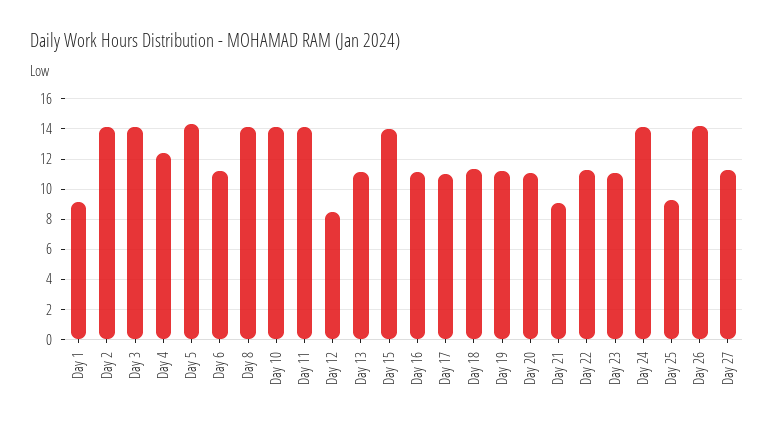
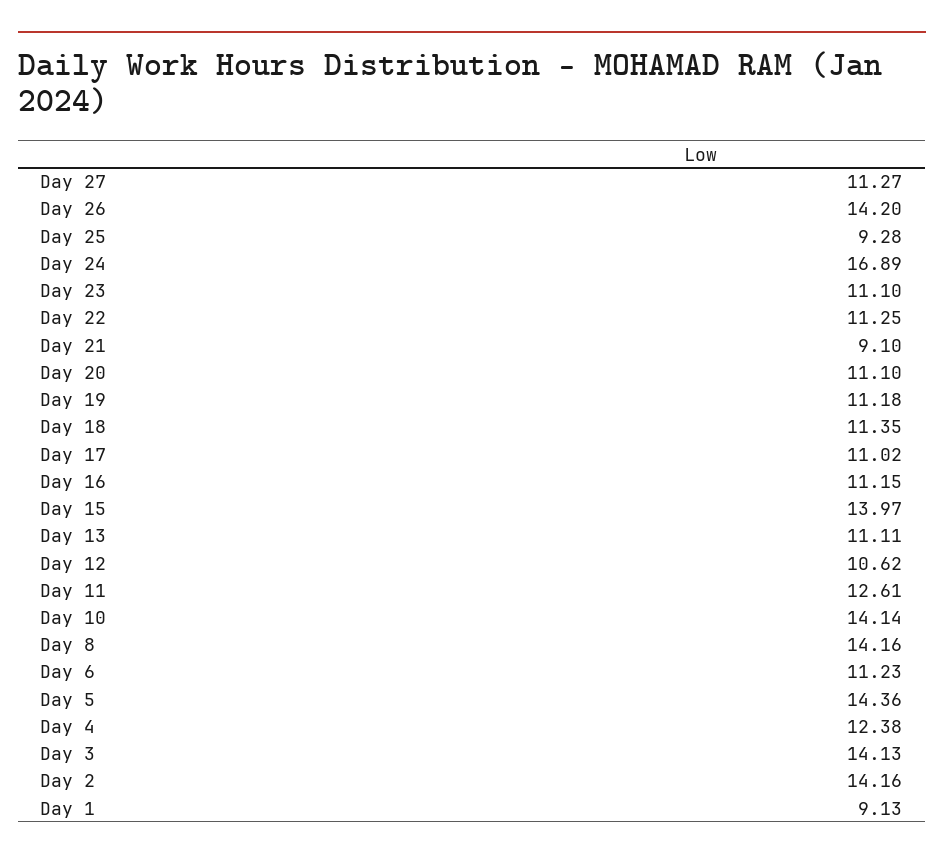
  {
    "Day 1": 9.13,
    "Day 2": 14.16,
    "Day 3": 14.13,
    "Day 4": 12.38,
    "Day 5": 14.36,
    "Day 6": 11.23,
    "Day 8": 14.16,
    "Day 10": 14.14,
-   "Day 11": 14,
+   "Day 11": 12.61,
-   "Day 12": 8.5,
+   "Day 12": 10.62,
    "Day 13": 11.11,
    "Day 15": 13.97,
    "Day 16": 11.15,
    "Day 17": 11.02,
    "Day 18": 11.35,
    "Day 19": 11.18,
    "Day 20": 11.1,
    "Day 21": 9.1,
    "Day 22": 11.25,
    "Day 23": 11.1,
-   "Day 24": 14,
+   "Day 24": 16.89,
    "Day 25": 9.28,
    "Day 26": 14.2,
    "Day 27": 11.27
  }

